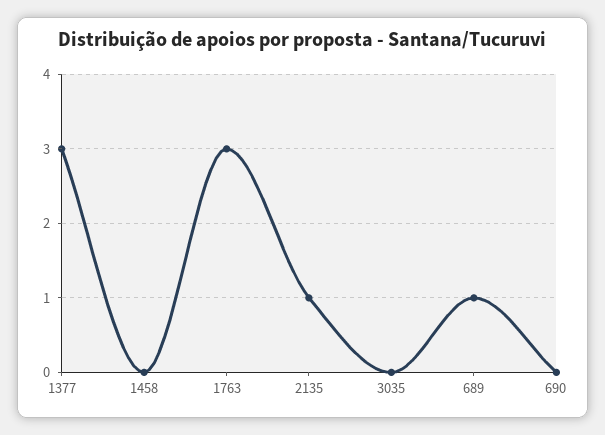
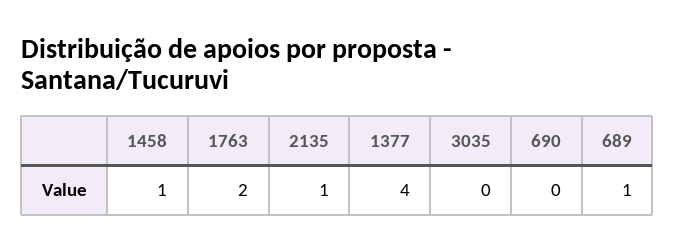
  {
-   "1377": 3,
+   "1377": 4,
-   "1458": 0,
+   "1458": 1,
-   "1763": 3,
+   "1763": 2,
    "2135": 1,
    "3035": 0,
    "689": 1,
    "690": 0
  }

